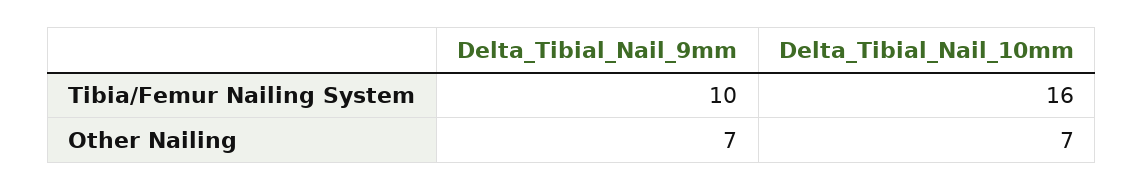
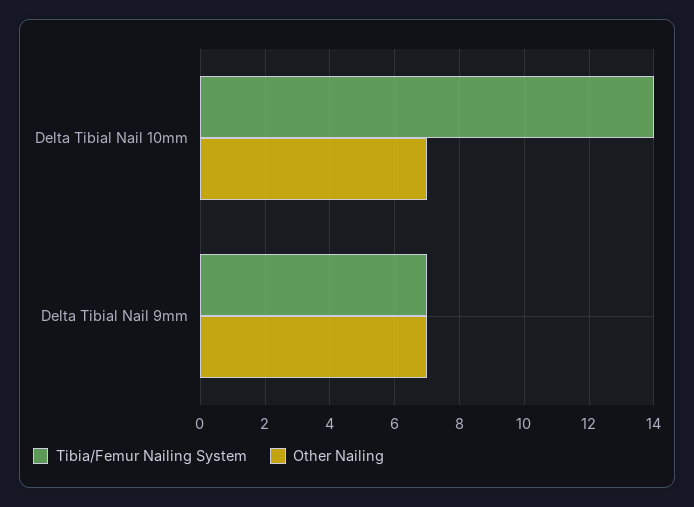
  {
    "Tibia/Femur Nailing System": {
-     "Delta_Tibial_Nail_9mm": 10,
+     "Delta_Tibial_Nail_9mm": 7,
-     "Delta_Tibial_Nail_10mm": 16
+     "Delta_Tibial_Nail_10mm": 14
    },
    "Other Nailing": {
      "Delta_Tibial_Nail_9mm": 7,
      "Delta_Tibial_Nail_10mm": 7
    }
  }

